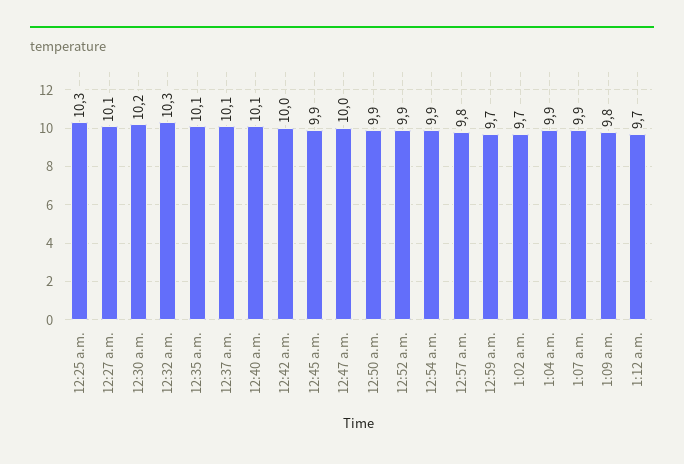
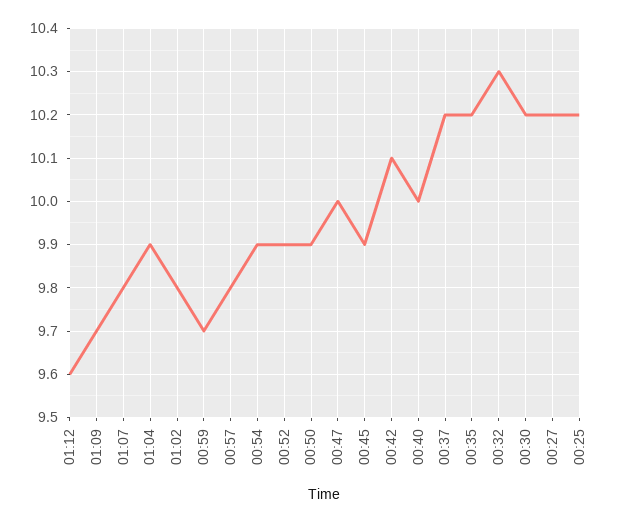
  {
-   "12:25 a.m.": 10.3,
+   "12:25 a.m.": 10.2,
-   "12:27 a.m.": 10.1,
+   "12:27 a.m.": 10.2,
    "12:30 a.m.": 10.2,
    "12:32 a.m.": 10.3,
-   "12:35 a.m.": 10.1,
+   "12:35 a.m.": 10.2,
-   "12:37 a.m.": 10.1,
+   "12:37 a.m.": 10.2,
-   "12:40 a.m.": 10.1,
+   "12:40 a.m.": 10,
-   "12:42 a.m.": 10,
+   "12:42 a.m.": 10.1,
    "12:45 a.m.": 9.9,
    "12:47 a.m.": 10,
    "12:50 a.m.": 9.9,
    "12:52 a.m.": 9.9,
    "12:54 a.m.": 9.9,
    "12:57 a.m.": 9.8,
    "12:59 a.m.": 9.7,
-   "1:02 a.m.": 9.7,
+   "1:02 a.m.": 9.8,
    "1:04 a.m.": 9.9,
-   "1:07 a.m.": 9.9,
+   "1:07 a.m.": 9.8,
-   "1:09 a.m.": 9.8,
+   "1:09 a.m.": 9.7,
-   "1:12 a.m.": 9.7
+   "1:12 a.m.": 9.6
  }

